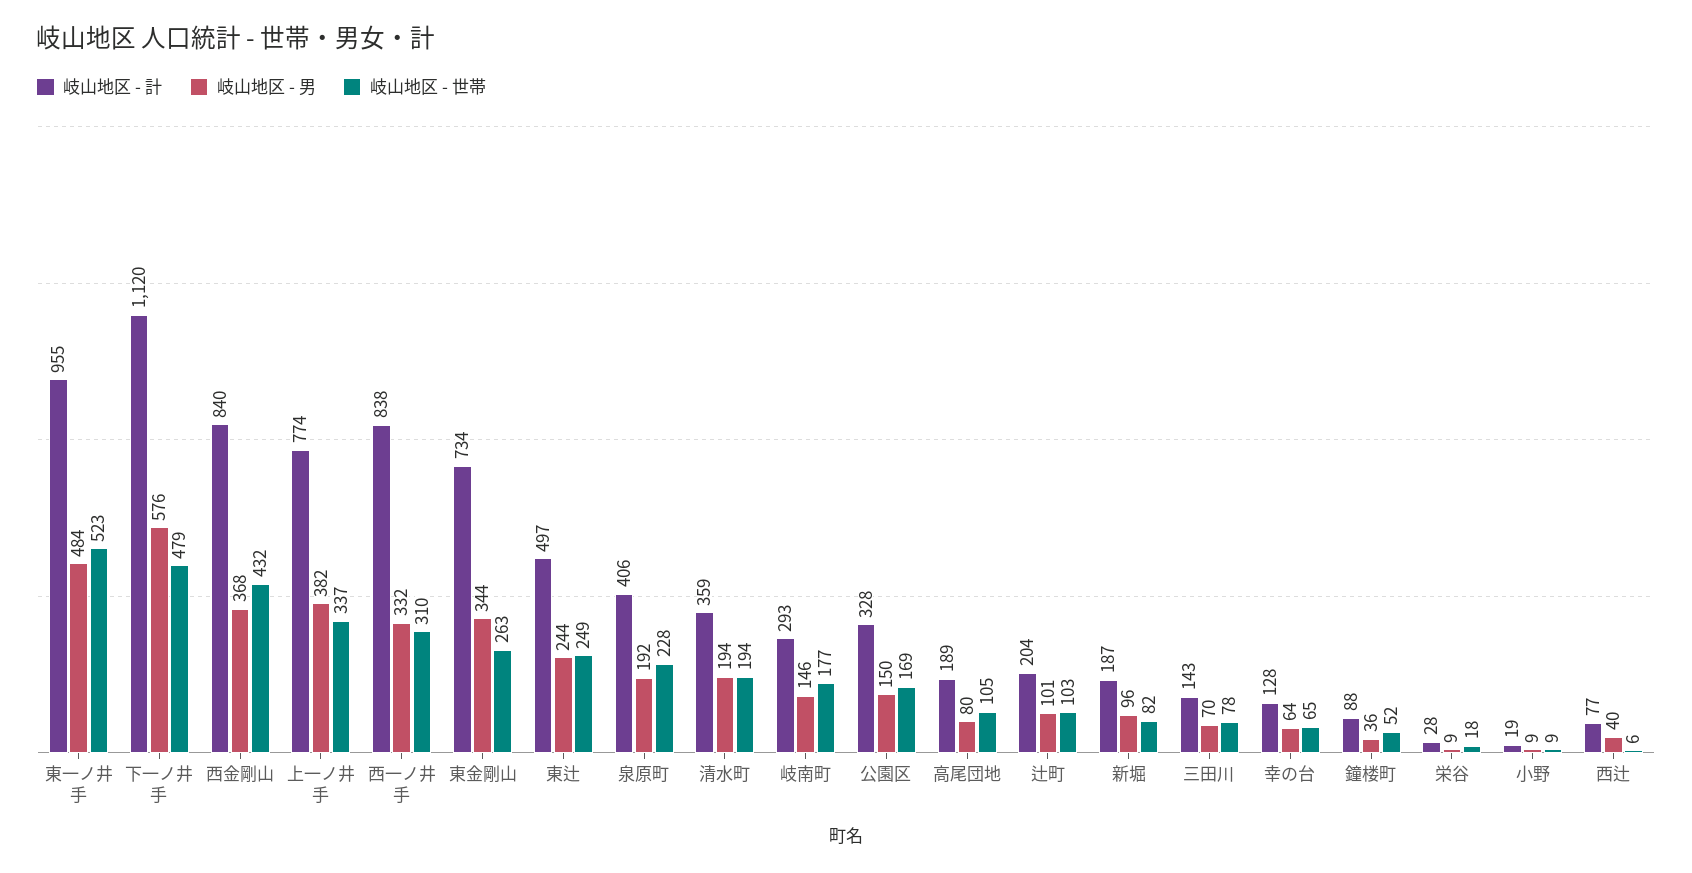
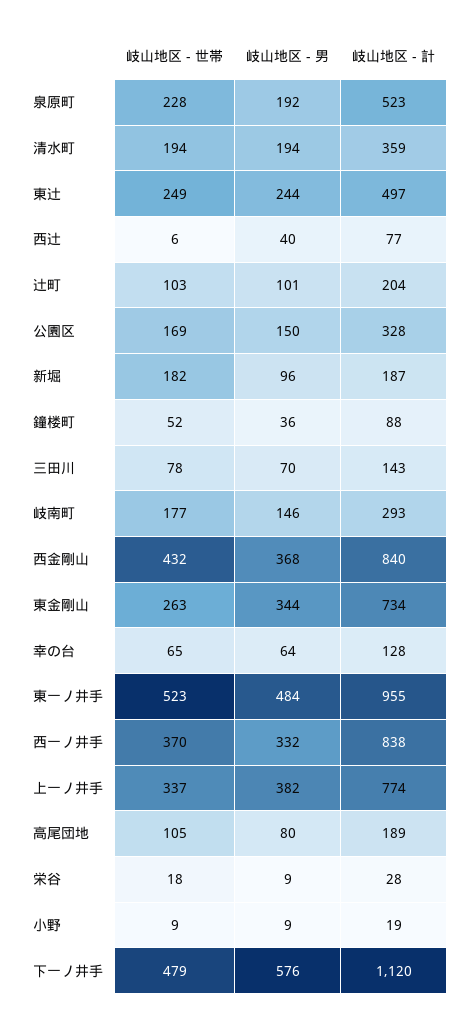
  {
    "岐山地区 - 計": {
      "東一ノ井手": 955,
      "下一ノ井手": 1120,
      "西金剛山": 840,
      "上一ノ井手": 774,
      "西一ノ井手": 838,
      "東金剛山": 734,
      "東辻": 497,
-     "泉原町": 406,
+     "泉原町": 523,
      "清水町": 359,
      "岐南町": 293,
      "公園区": 328,
      "高尾団地": 189,
      "辻町": 204,
      "新堀": 187,
      "三田川": 143,
      "幸の台": 128,
      "鐘楼町": 88,
      "栄谷": 28,
      "小野": 19,
      "西辻": 77
    },
    "岐山地区 - 男": {
      "東一ノ井手": 484,
      "下一ノ井手": 576,
      "西金剛山": 368,
      "上一ノ井手": 382,
      "西一ノ井手": 332,
      "東金剛山": 344,
      "東辻": 244,
      "泉原町": 192,
      "清水町": 194,
      "岐南町": 146,
      "公園区": 150,
      "高尾団地": 80,
      "辻町": 101,
      "新堀": 96,
      "三田川": 70,
      "幸の台": 64,
      "鐘楼町": 36,
      "栄谷": 9,
      "小野": 9,
      "西辻": 40
    },
    "岐山地区 - 世帯": {
      "東一ノ井手": 523,
      "下一ノ井手": 479,
      "西金剛山": 432,
      "上一ノ井手": 337,
-     "西一ノ井手": 310,
+     "西一ノ井手": 370,
      "東金剛山": 263,
      "東辻": 249,
      "泉原町": 228,
      "清水町": 194,
      "岐南町": 177,
      "公園区": 169,
      "高尾団地": 105,
      "辻町": 103,
-     "新堀": 82,
+     "新堀": 182,
      "三田川": 78,
      "幸の台": 65,
      "鐘楼町": 52,
      "栄谷": 18,
      "小野": 9,
      "西辻": 6
    }
  }

